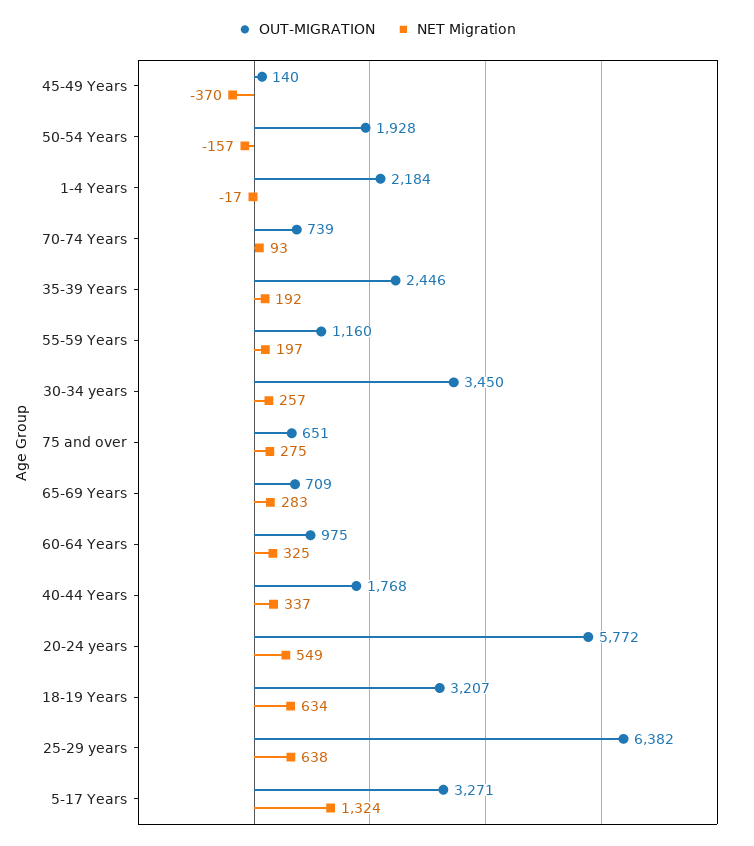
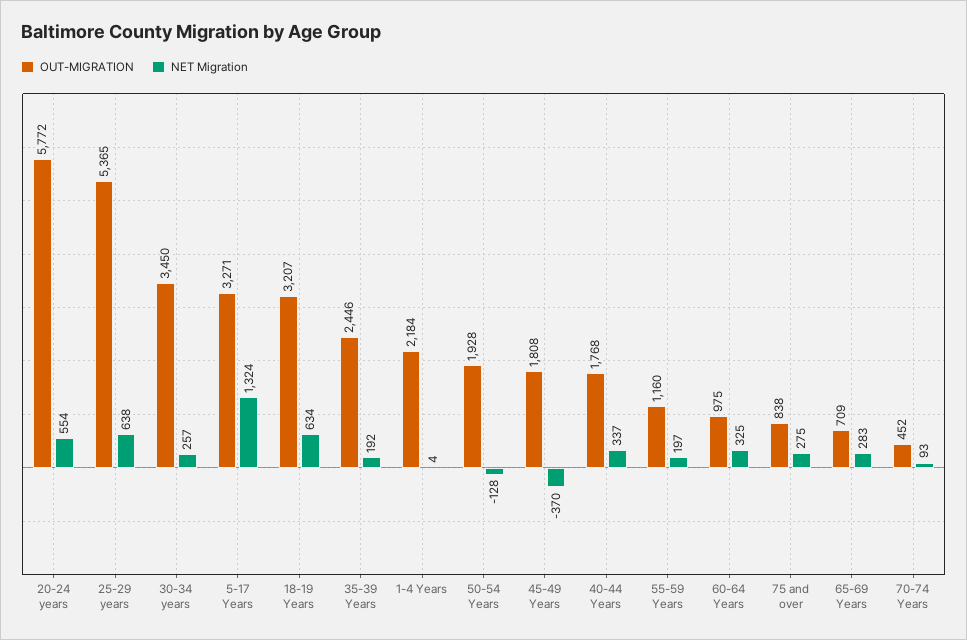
  {
    "OUT-MIGRATION": {
-     "45-49 Years": 140,
+     "45-49 Years": 1808,
      "50-54 Years": 1928,
      "1-4 Years": 2184,
-     "70-74 Years": 739,
+     "70-74 Years": 452,
      "35-39 Years": 2446,
      "55-59 Years": 1160,
      "30-34 years": 3450,
-     "75 and over": 651,
+     "75 and over": 838,
      "65-69 Years": 709,
      "60-64 Years": 975,
      "40-44 Years": 1768,
      "20-24 years": 5772,
      "18-19 Years": 3207,
-     "25-29 years": 6382,
+     "25-29 years": 5365,
      "5-17 Years": 3271
    },
    "NET Migration": {
      "45-49 Years": -370,
-     "50-54 Years": -157,
+     "50-54 Years": -128,
-     "1-4 Years": -17,
+     "1-4 Years": 4,
      "70-74 Years": 93,
      "35-39 Years": 192,
      "55-59 Years": 197,
      "30-34 years": 257,
      "75 and over": 275,
      "65-69 Years": 283,
      "60-64 Years": 325,
      "40-44 Years": 337,
-     "20-24 years": 549,
+     "20-24 years": 554,
      "18-19 Years": 634,
      "25-29 years": 638,
      "5-17 Years": 1324
    }
  }

